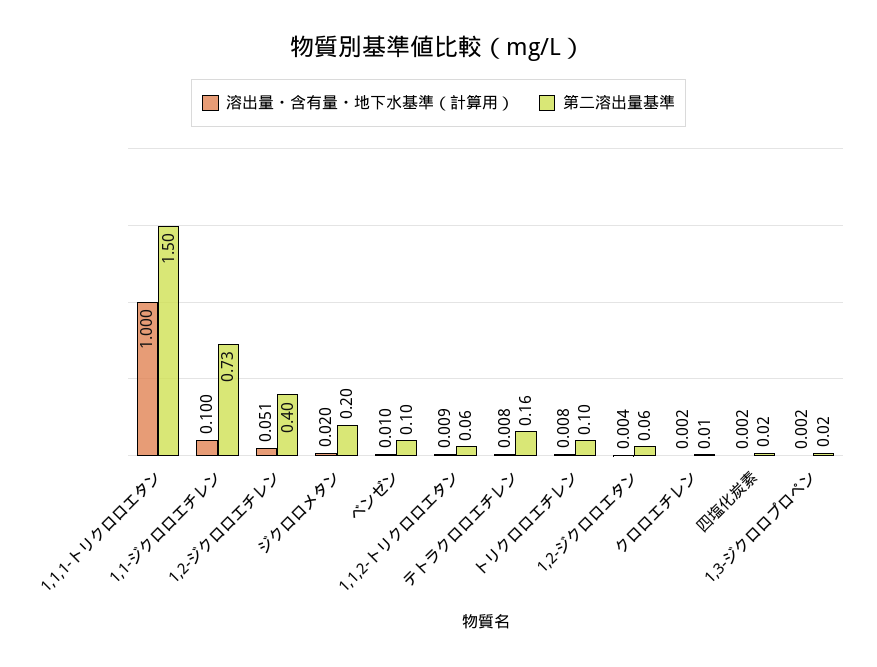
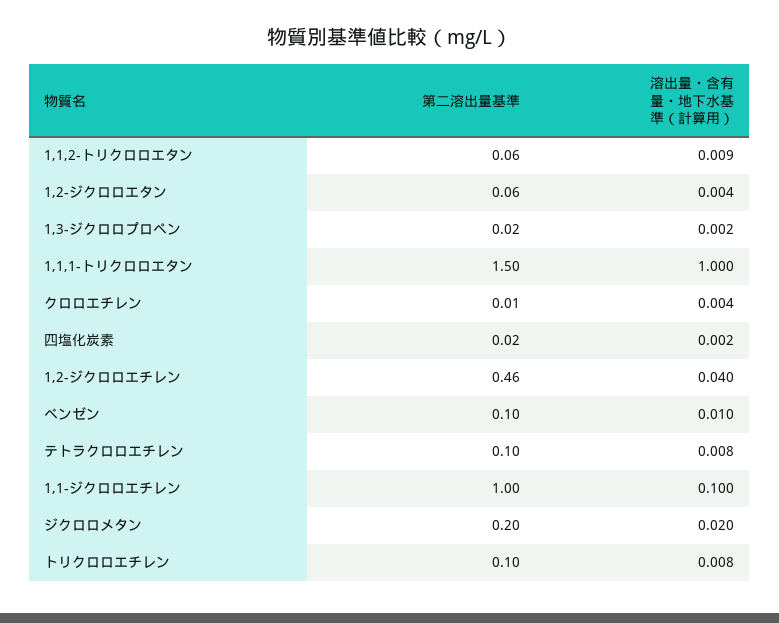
  {
    "溶出量・含有量・地下水基準（計算用）": {
      "1,1,1-トリクロロエタン": 1,
      "1,1-ジクロロエチレン": 0.1,
-     "1,2-ジクロロエチレン": 0.051,
+     "1,2-ジクロロエチレン": 0.04,
      "ジクロロメタン": 0.02,
      "ベンゼン": 0.01,
      "1,1,2-トリクロロエタン": 0.009,
      "テトラクロロエチレン": 0.008,
      "トリクロロエチレン": 0.008,
      "1,2-ジクロロエタン": 0.004,
-     "クロロエチレン": 0.002,
+     "クロロエチレン": 0.004,
      "四塩化炭素": 0.002,
      "1,3-ジクロロプロペン": 0.002
    },
    "第二溶出量基準": {
      "1,1,1-トリクロロエタン": 1.5,
-     "1,1-ジクロロエチレン": 0.73,
+     "1,1-ジクロロエチレン": 1,
-     "1,2-ジクロロエチレン": 0.4,
+     "1,2-ジクロロエチレン": 0.46,
      "ジクロロメタン": 0.2,
      "ベンゼン": 0.1,
      "1,1,2-トリクロロエタン": 0.06,
-     "テトラクロロエチレン": 0.16,
+     "テトラクロロエチレン": 0.1,
      "トリクロロエチレン": 0.1,
      "1,2-ジクロロエタン": 0.06,
      "クロロエチレン": 0.01,
      "四塩化炭素": 0.02,
      "1,3-ジクロロプロペン": 0.02
    }
  }

